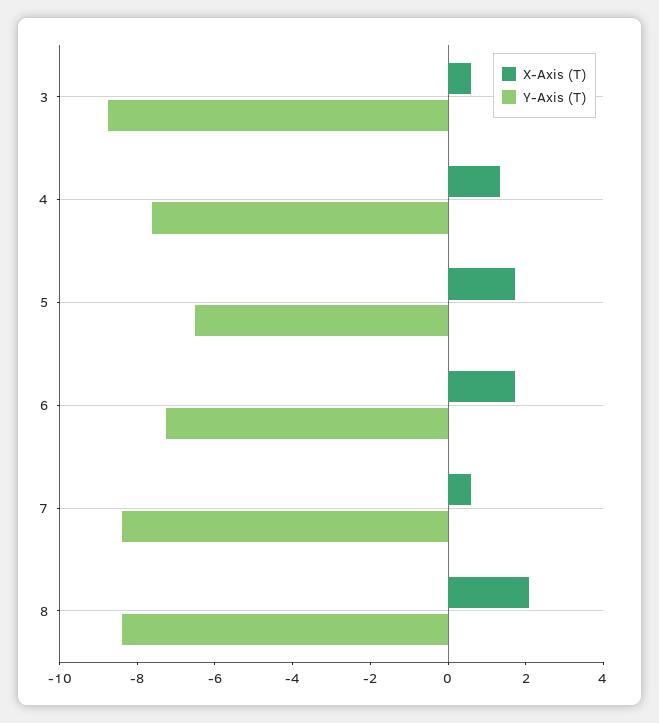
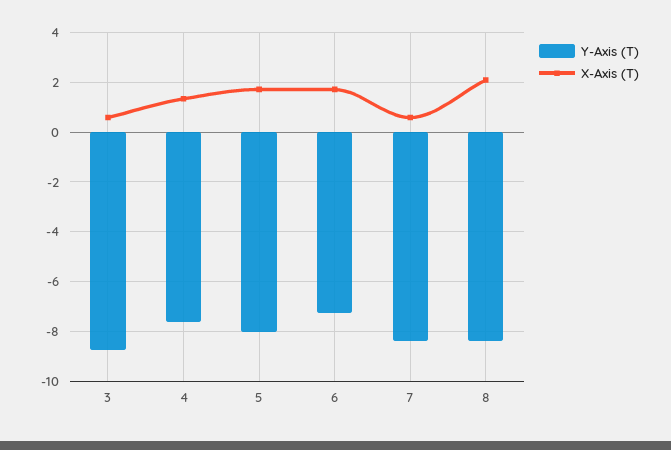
  {
    "X-Axis (T)": {
      "3": 0.5,
      "4": 1.25,
      "5": 1.75,
      "6": 1.75,
      "7": 0.5,
      "8": 2
    },
    "Y-Axis (T)": {
      "3": -8.75,
      "4": -7.75,
-     "5": -6.5,
+     "5": -8,
      "6": -7.25,
      "7": -8.5,
      "8": -8.5
    }
  }

